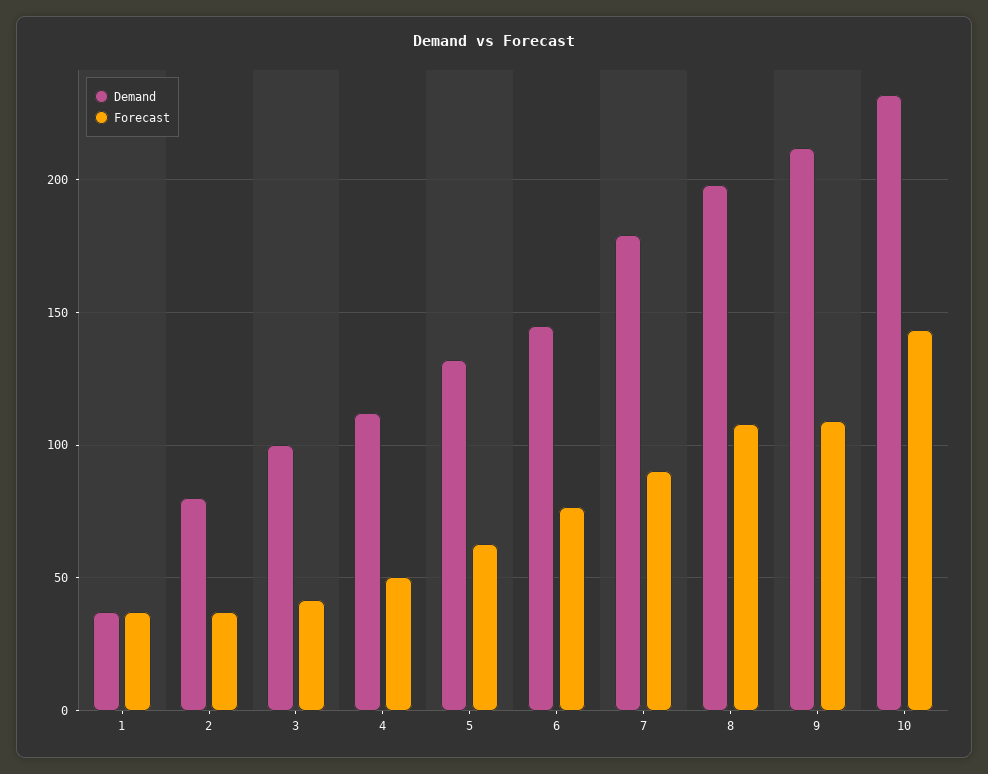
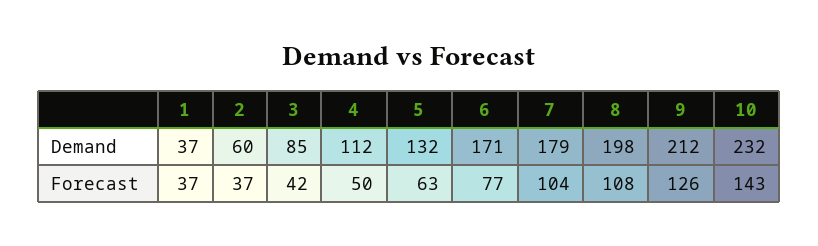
  {
    "Demand": {
      "1": 37,
-     "2": 80,
+     "2": 60,
-     "3": 100,
+     "3": 85,
      "4": 112,
      "5": 132,
-     "6": 145,
+     "6": 171,
      "7": 179,
      "8": 198,
      "9": 212,
      "10": 232
    },
    "Forecast": {
      "1": 37,
      "2": 37,
      "3": 42,
      "4": 50,
      "5": 63,
      "6": 77,
-     "7": 90,
+     "7": 104,
      "8": 108,
-     "9": 110,
+     "9": 126,
      "10": 143
    }
  }

